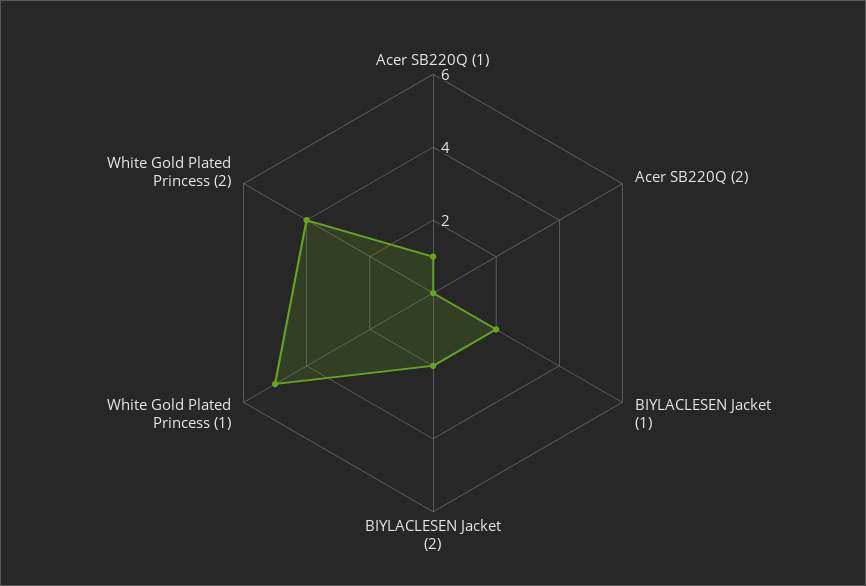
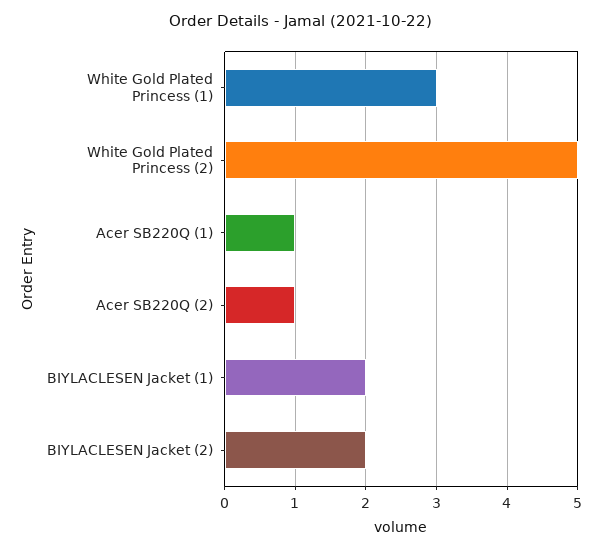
  {
    "Acer SB220Q (1)": 1,
-   "Acer SB220Q (2)": 0,
+   "Acer SB220Q (2)": 1,
    "BIYLACLESEN Jacket (1)": 2,
    "BIYLACLESEN Jacket (2)": 2,
-   "White Gold Plated Princess (1)": 5,
+   "White Gold Plated Princess (1)": 3,
-   "White Gold Plated Princess (2)": 4
+   "White Gold Plated Princess (2)": 5
  }

